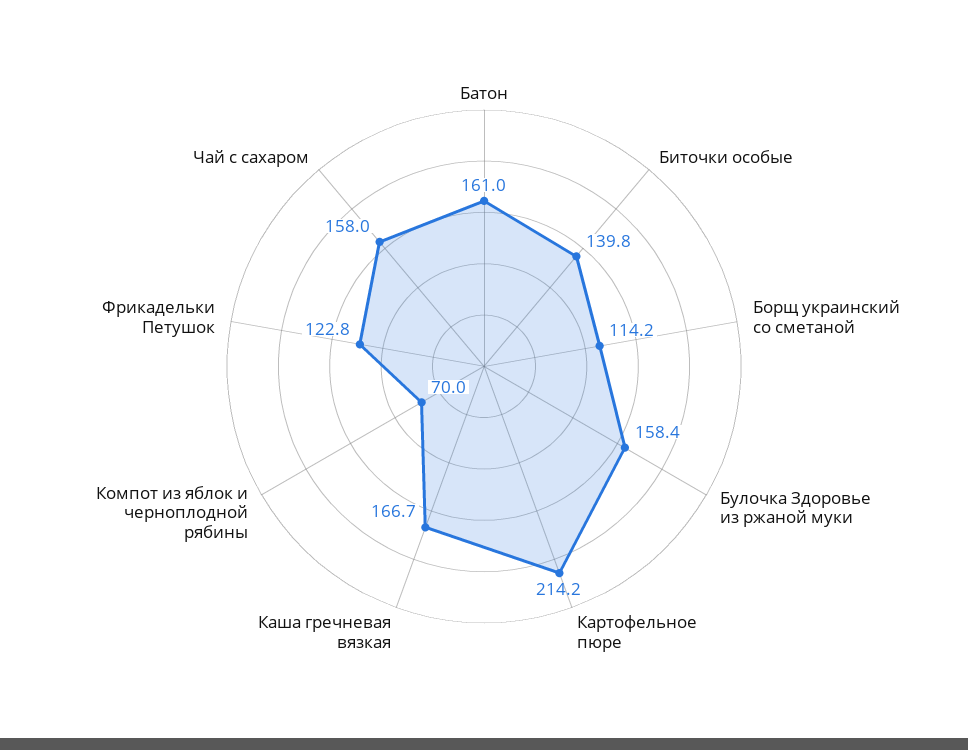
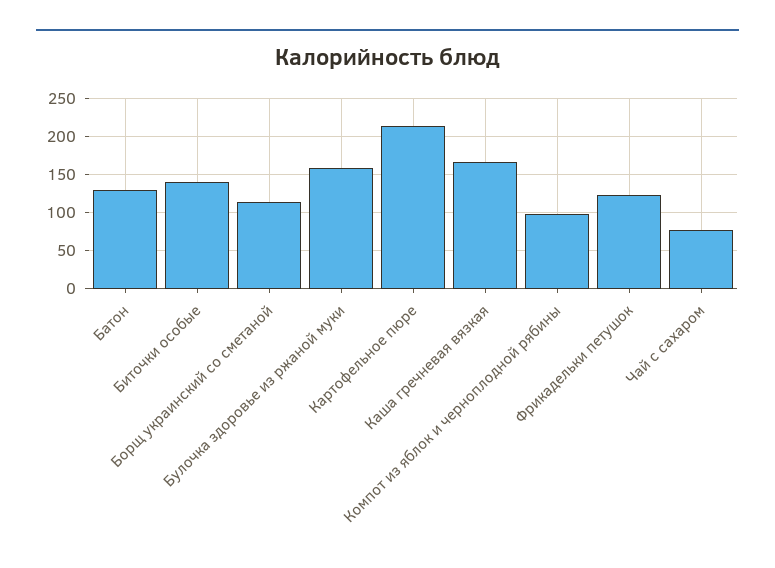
  {
-   "Батон": 161,
+   "Батон": 130,
    "Биточки особые": 139.8,
    "Борщ украинский со сметаной": 114.2,
    "Булочка Здоровье из ржаной муки": 158.4,
    "Картофельное пюре": 214.2,
    "Каша гречневая вязкая": 166.7,
-   "Компот из яблок и черноплодной рябины": 70,
+   "Компот из яблок и черноплодной рябины": 100,
    "Фрикадельки Петушок": 122.8,
-   "Чай с сахаром": 158
+   "Чай с сахаром": 80
  }

